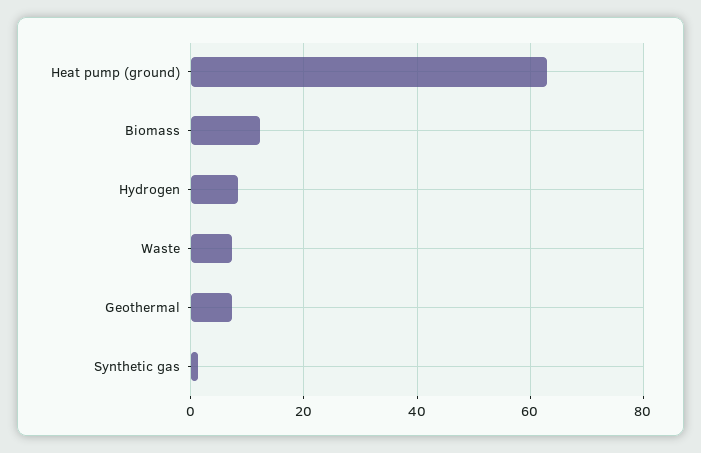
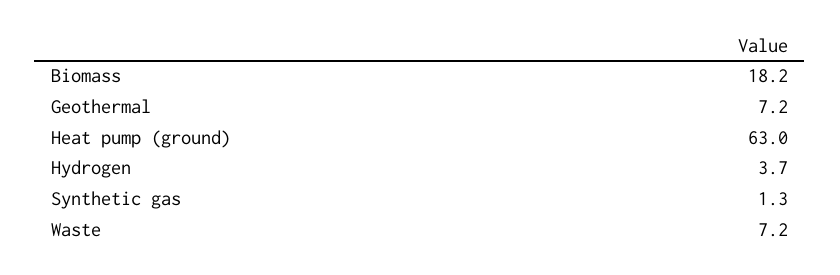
  {
    "Heat pump (ground)": 63,
-   "Biomass": 12,
+   "Biomass": 18.2,
-   "Hydrogen": 8,
+   "Hydrogen": 3.7,
    "Waste": 7.2,
    "Geothermal": 7.2,
    "Synthetic gas": 1.3
  }

